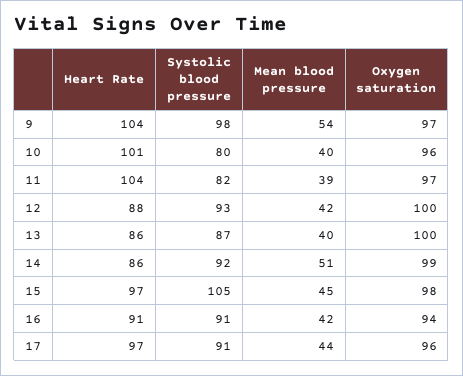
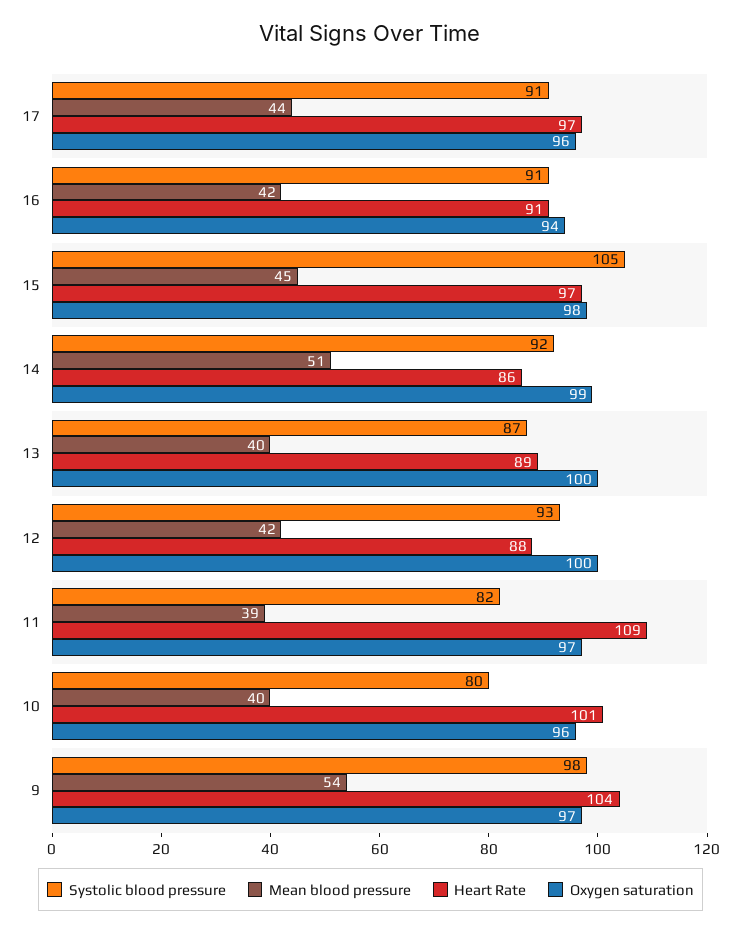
  {
    "Heart Rate": {
      "9": 104,
      "10": 101,
-     "11": 104,
+     "11": 109,
      "12": 88,
-     "13": 86,
+     "13": 89,
      "14": 86,
      "15": 97,
      "16": 91,
      "17": 97
    },
    "Systolic blood pressure": {
      "9": 98,
      "10": 80,
      "11": 82,
      "12": 93,
      "13": 87,
      "14": 92,
      "15": 105,
      "16": 91,
      "17": 91
    },
    "Mean blood pressure": {
      "9": 54,
      "10": 40,
      "11": 39,
      "12": 42,
      "13": 40,
      "14": 51,
      "15": 45,
      "16": 42,
      "17": 44
    },
    "Oxygen saturation": {
      "9": 97,
      "10": 96,
      "11": 97,
      "12": 100,
      "13": 100,
      "14": 99,
      "15": 98,
      "16": 94,
      "17": 96
    }
  }

